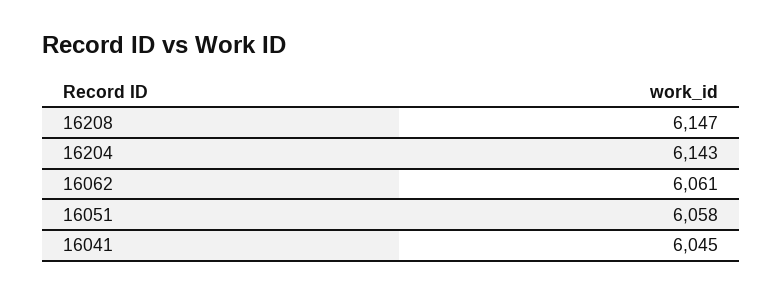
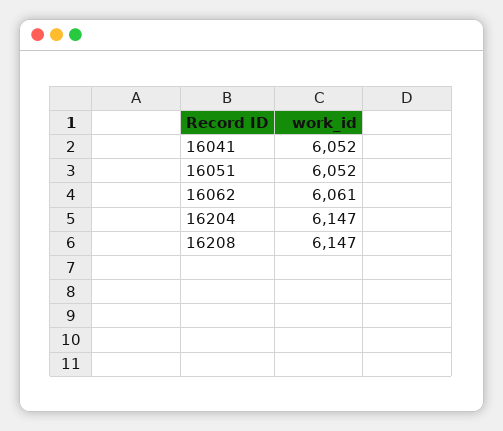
  {
    "16208": 6147,
-   "16204": 6143,
+   "16204": 6147,
    "16062": 6061,
-   "16051": 6058,
+   "16051": 6052,
-   "16041": 6045
+   "16041": 6052
  }

